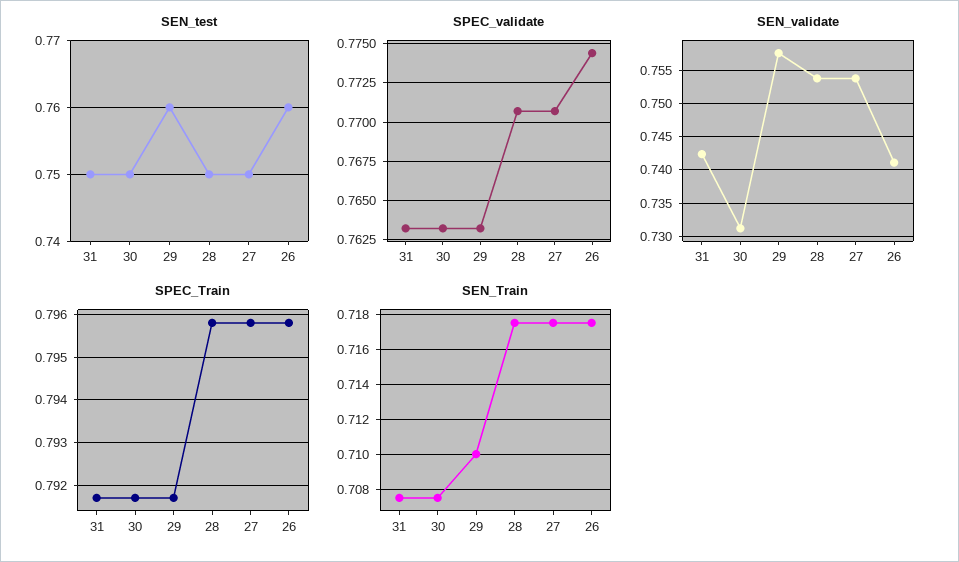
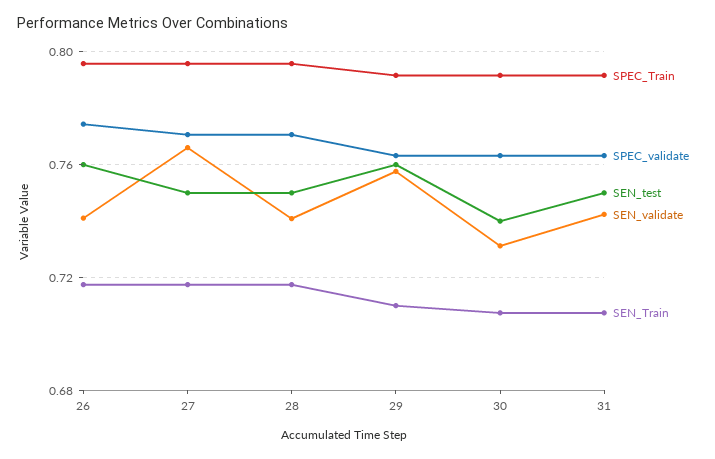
  {
    "SEN_test": {
      "31": 0.75,
-     "30": 0.75,
+     "30": 0.74,
      "29": 0.76,
      "28": 0.75,
      "27": 0.75,
      "26": 0.76
    },
    "SPEC_validate": {
      "31": 0.763,
      "30": 0.763,
      "29": 0.763,
      "28": 0.7705,
      "27": 0.7705,
      "26": 0.7745
    },
    "SEN_validate": {
      "31": 0.742,
      "30": 0.731,
      "29": 0.758,
-     "28": 0.754,
+     "28": 0.74,
-     "27": 0.754,
+     "27": 0.765,
      "26": 0.741
    },
    "SPEC_Train": {
      "31": 0.7915,
      "30": 0.7915,
      "29": 0.7915,
      "28": 0.796,
      "27": 0.796,
      "26": 0.796
    },
    "SEN_Train": {
      "31": 0.7075,
      "30": 0.7075,
      "29": 0.71,
      "28": 0.7175,
      "27": 0.7175,
      "26": 0.7175
    }
  }

